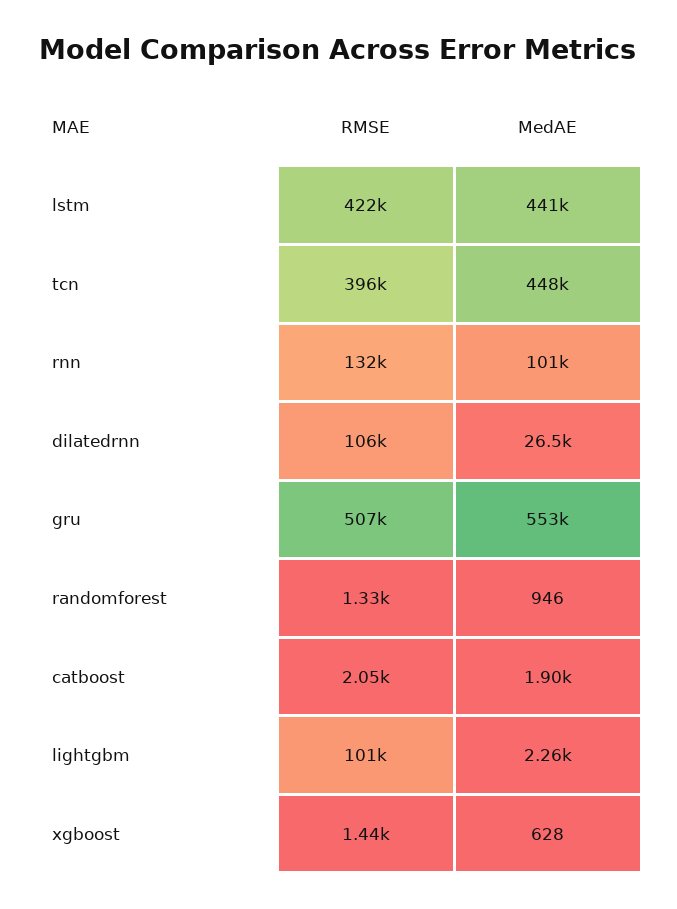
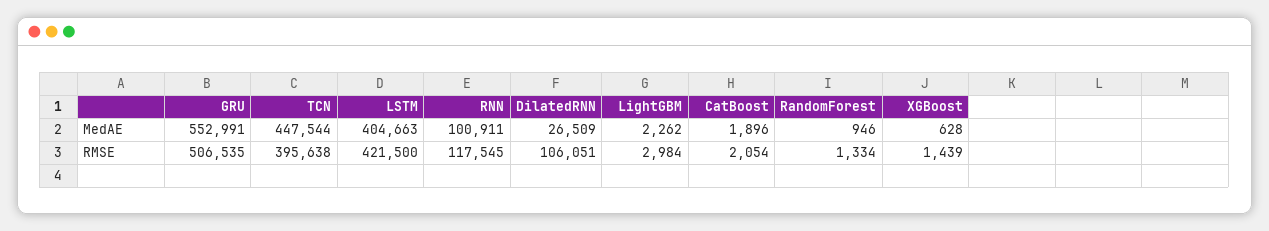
  {
    "RMSE": {
      "lstm": 421500,
      "tcn": 395638,
-     "rnn": 132000,
+     "rnn": 117545,
      "dilatedrnn": 106051,
      "gru": 506535,
      "randomforest": 1334,
      "catboost": 2054,
-     "lightgbm": 101000,
+     "lightgbm": 2984,
      "xgboost": 1439
    },
    "MedAE": {
-     "lstm": 441000,
+     "lstm": 404663,
      "tcn": 447544,
      "rnn": 100911,
      "dilatedrnn": 26509,
      "gru": 552991,
      "randomforest": 946,
      "catboost": 1896,
      "lightgbm": 2262,
      "xgboost": 628
    }
  }

